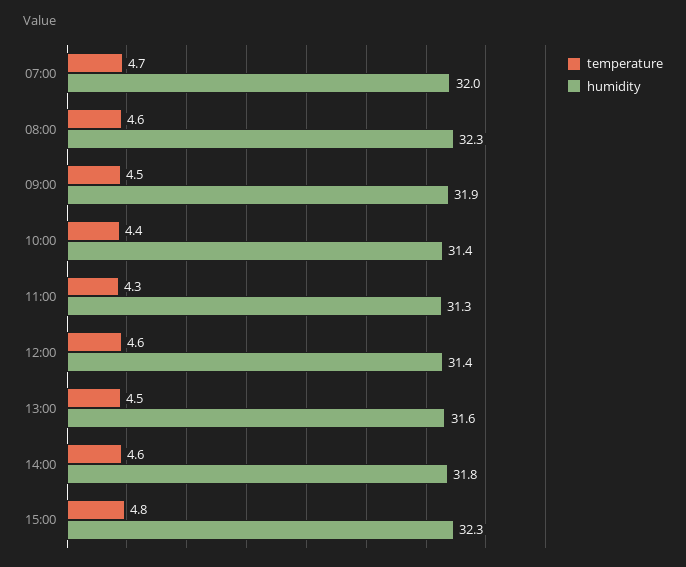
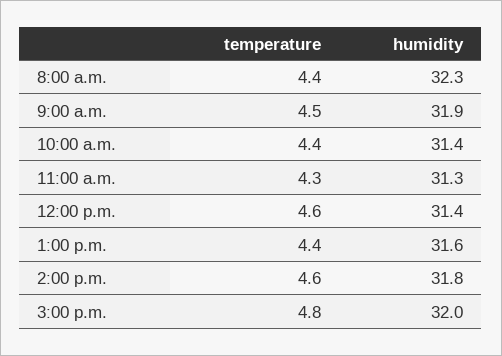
  {
    "temperature": {
-     "07:00": 4.7,
-     "08:00": 4.6,
+     "08:00": 4.4,
      "09:00": 4.5,
      "10:00": 4.4,
      "11:00": 4.3,
      "12:00": 4.6,
-     "13:00": 4.5,
+     "13:00": 4.4,
      "14:00": 4.6,
      "15:00": 4.8
    },
    "humidity": {
-     "07:00": 32,
      "08:00": 32.3,
      "09:00": 31.9,
      "10:00": 31.4,
      "11:00": 31.3,
      "12:00": 31.4,
      "13:00": 31.6,
      "14:00": 31.8,
-     "15:00": 32.3
+     "15:00": 32
    }
  }

